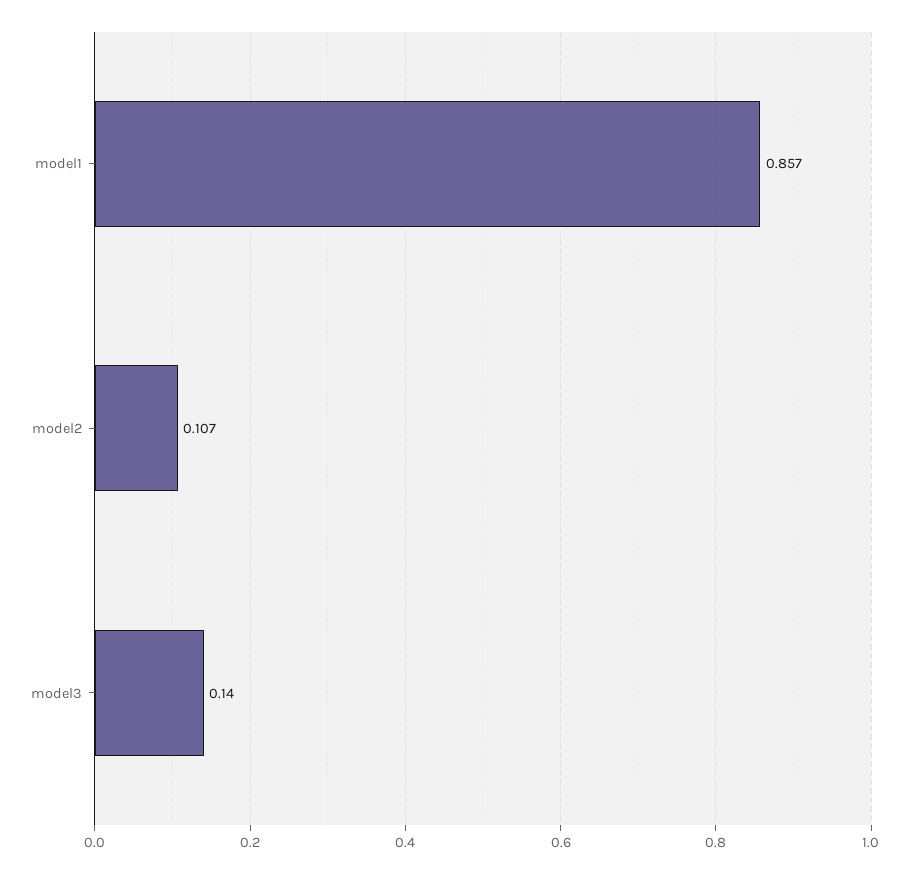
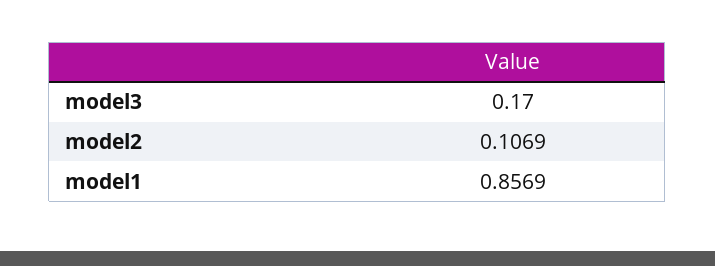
  {
    "model1": 0.8569,
    "model2": 0.1069,
-   "model3": 0.14
+   "model3": 0.17
  }

